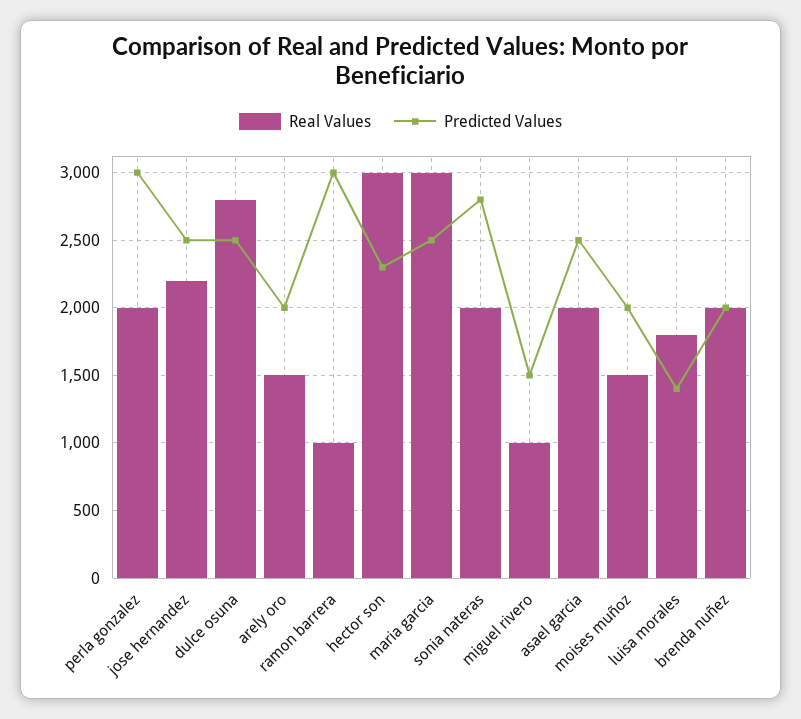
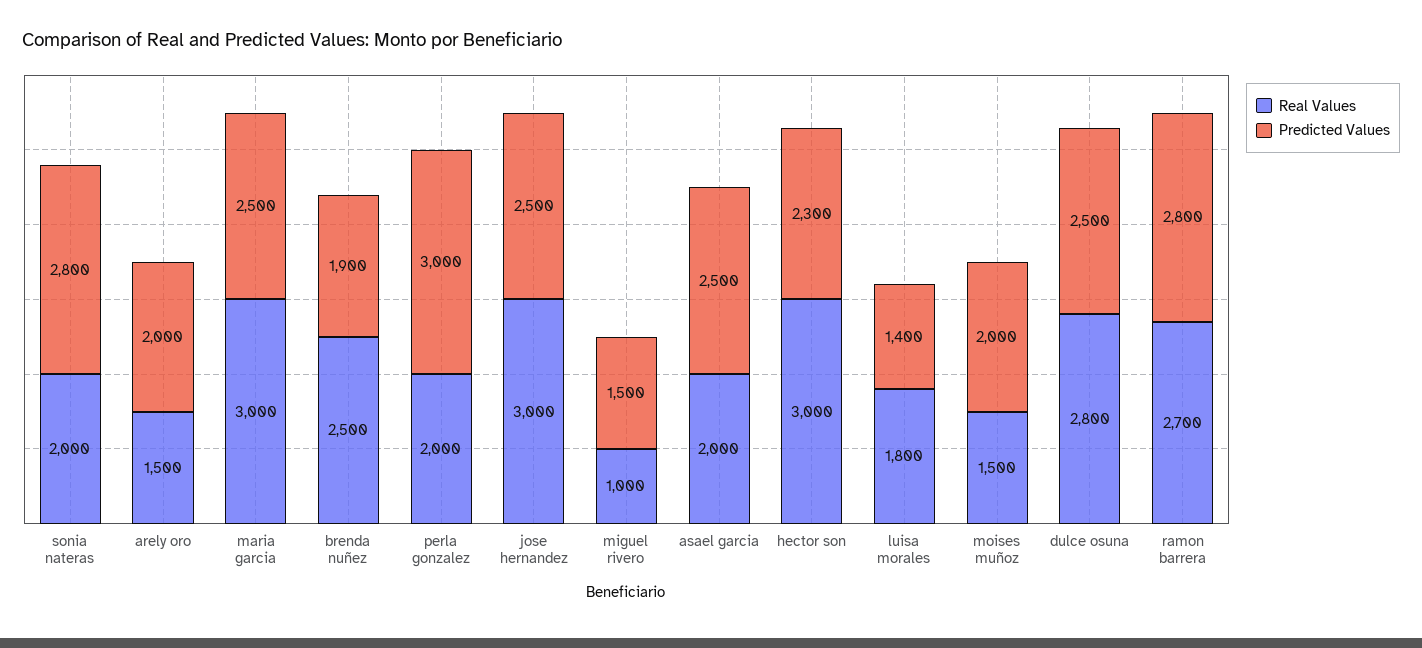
  {
    "Real Values": {
      "perla gonzalez": 2000,
-     "jose hernandez": 2200,
+     "jose hernandez": 3000,
      "dulce osuna": 2800,
      "arely oro": 1500,
-     "ramon barrera": 1000,
+     "ramon barrera": 2700,
      "hector son": 3000,
      "maria garcia": 3000,
      "sonia nateras": 2000,
      "miguel rivero": 1000,
      "asael garcia": 2000,
      "moises muñoz": 1500,
      "luisa morales": 1800,
-     "brenda nuñez": 2000
+     "brenda nuñez": 2500
    },
    "Predicted Values": {
      "perla gonzalez": 3000,
      "jose hernandez": 2500,
      "dulce osuna": 2500,
      "arely oro": 2000,
-     "ramon barrera": 3000,
+     "ramon barrera": 2800,
      "hector son": 2300,
      "maria garcia": 2500,
      "sonia nateras": 2800,
      "miguel rivero": 1500,
      "asael garcia": 2500,
      "moises muñoz": 2000,
      "luisa morales": 1400,
-     "brenda nuñez": 2000
+     "brenda nuñez": 1900
    }
  }

